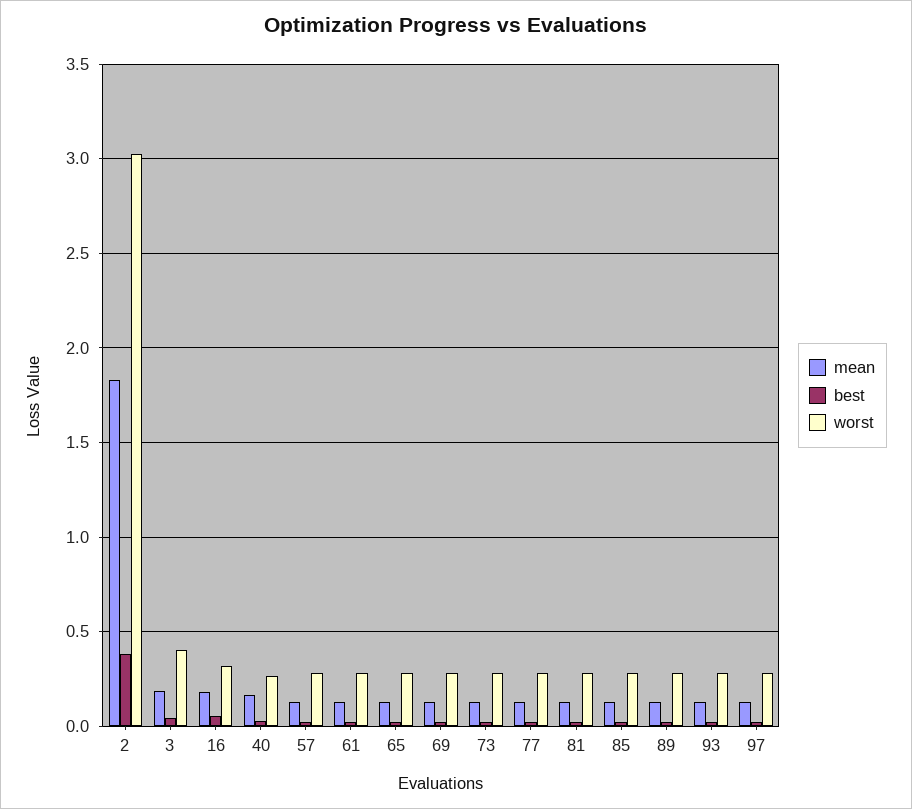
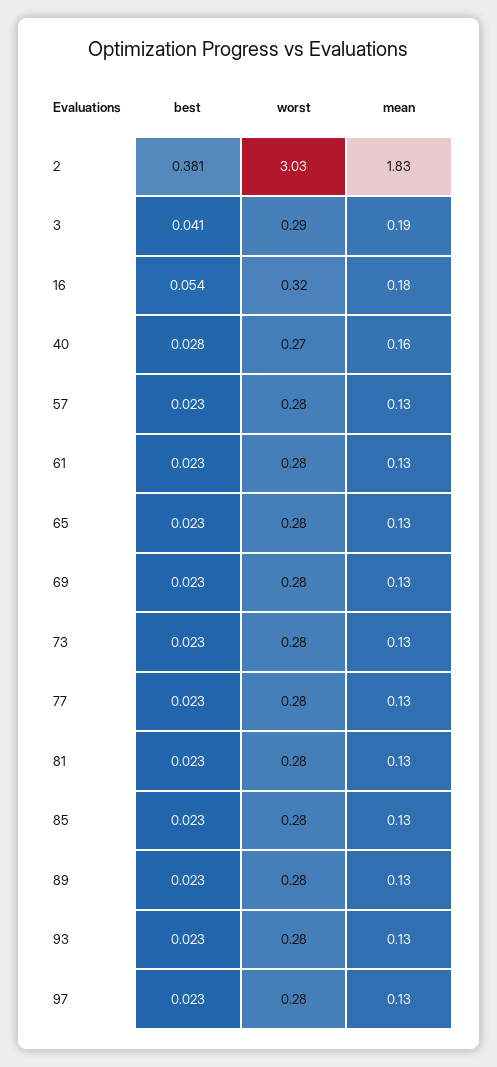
  {
    "mean": {
      "2": 1.83,
      "3": 0.19,
      "16": 0.18,
      "40": 0.16,
      "57": 0.13,
      "61": 0.13,
      "65": 0.13,
      "69": 0.13,
      "73": 0.13,
      "77": 0.13,
      "81": 0.13,
      "85": 0.13,
      "89": 0.13,
      "93": 0.13,
      "97": 0.13
    },
    "best": {
      "2": 0.381,
      "3": 0.041,
      "16": 0.054,
      "40": 0.028,
      "57": 0.023,
      "61": 0.023,
      "65": 0.023,
      "69": 0.023,
      "73": 0.023,
      "77": 0.023,
      "81": 0.023,
      "85": 0.023,
      "89": 0.023,
      "93": 0.023,
      "97": 0.023
    },
    "worst": {
      "2": 3.03,
-     "3": 0.4,
+     "3": 0.29,
      "16": 0.32,
      "40": 0.27,
      "57": 0.28,
      "61": 0.28,
      "65": 0.28,
      "69": 0.28,
      "73": 0.28,
      "77": 0.28,
      "81": 0.28,
      "85": 0.28,
      "89": 0.28,
      "93": 0.28,
      "97": 0.28
    }
  }

